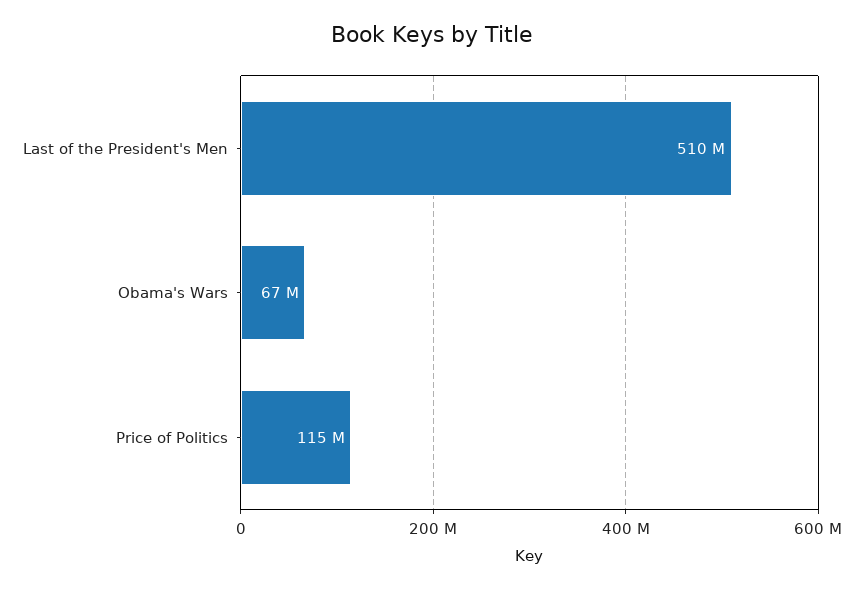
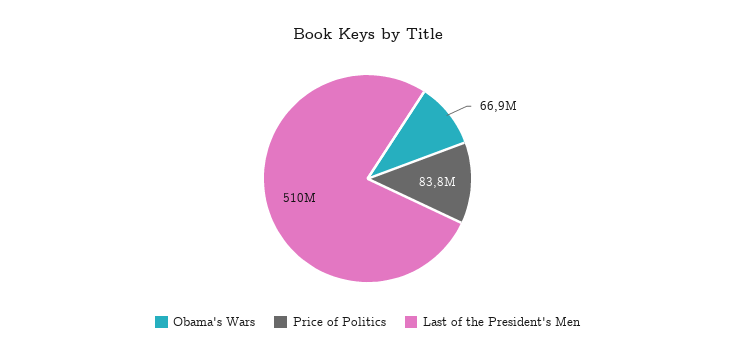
  {
    "Last of the President's Men": 510000000,
    "Obama's Wars": 66900000,
-   "Price of Politics": 115000000
+   "Price of Politics": 83800000
  }

